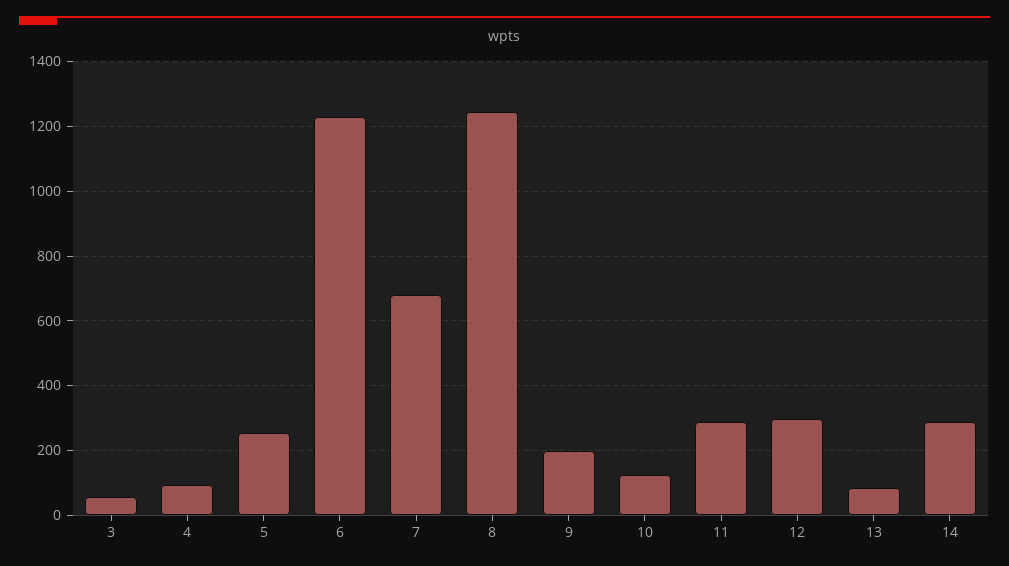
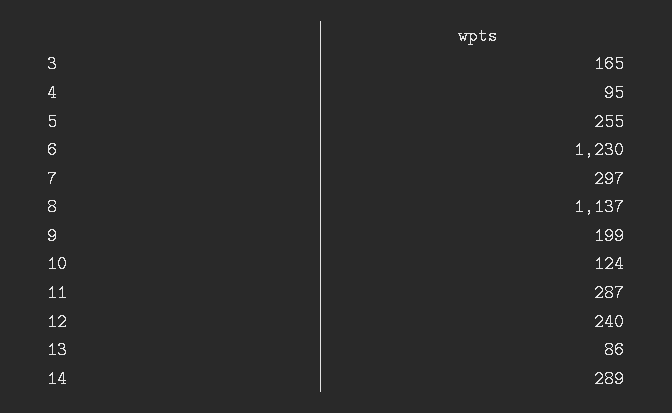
  {
-   "3": 60,
+   "3": 165,
    "4": 95,
    "5": 255,
    "6": 1230,
-   "7": 680,
+   "7": 297,
-   "8": 1240,
+   "8": 1137,
    "9": 199,
    "10": 124,
    "11": 287,
-   "12": 300,
+   "12": 240,
    "13": 86,
    "14": 289
  }

